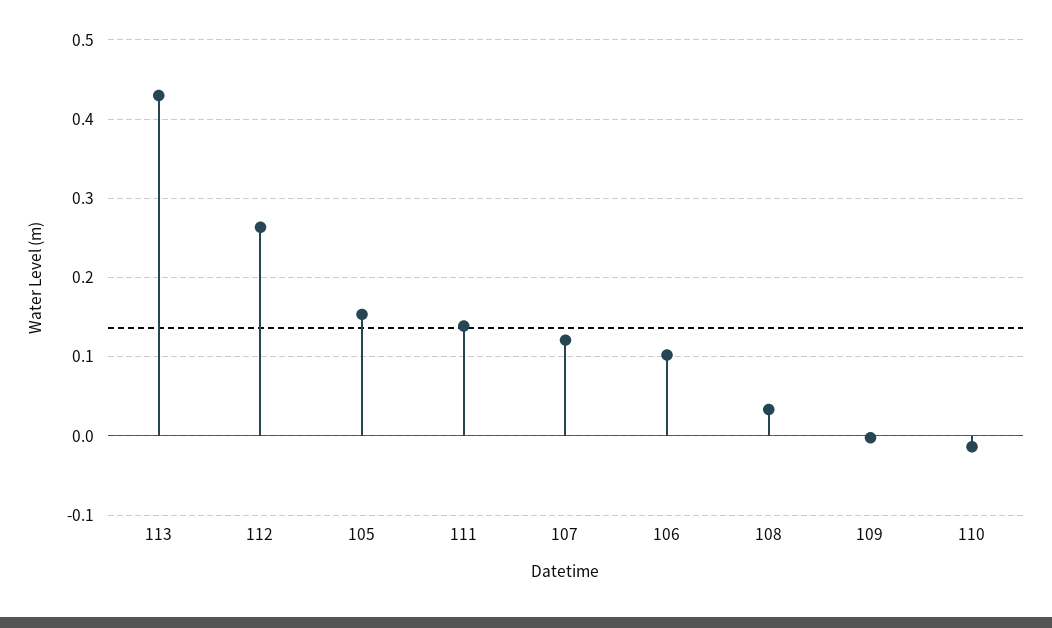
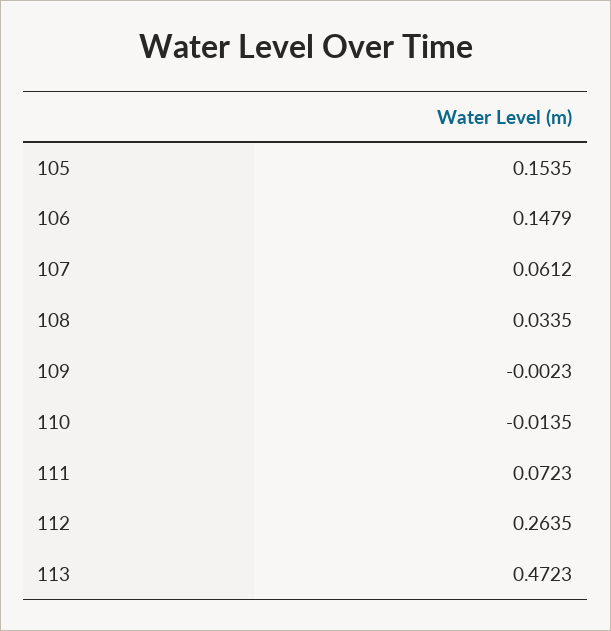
  {
-   "113": 0.43,
+   "113": 0.4723,
    "112": 0.2635,
    "105": 0.1535,
-   "111": 0.14,
+   "111": 0.0723,
-   "107": 0.12,
+   "107": 0.0612,
-   "106": 0.1,
+   "106": 0.1479,
    "108": 0.0335,
    "109": -0.0023,
    "110": -0.0135
  }

